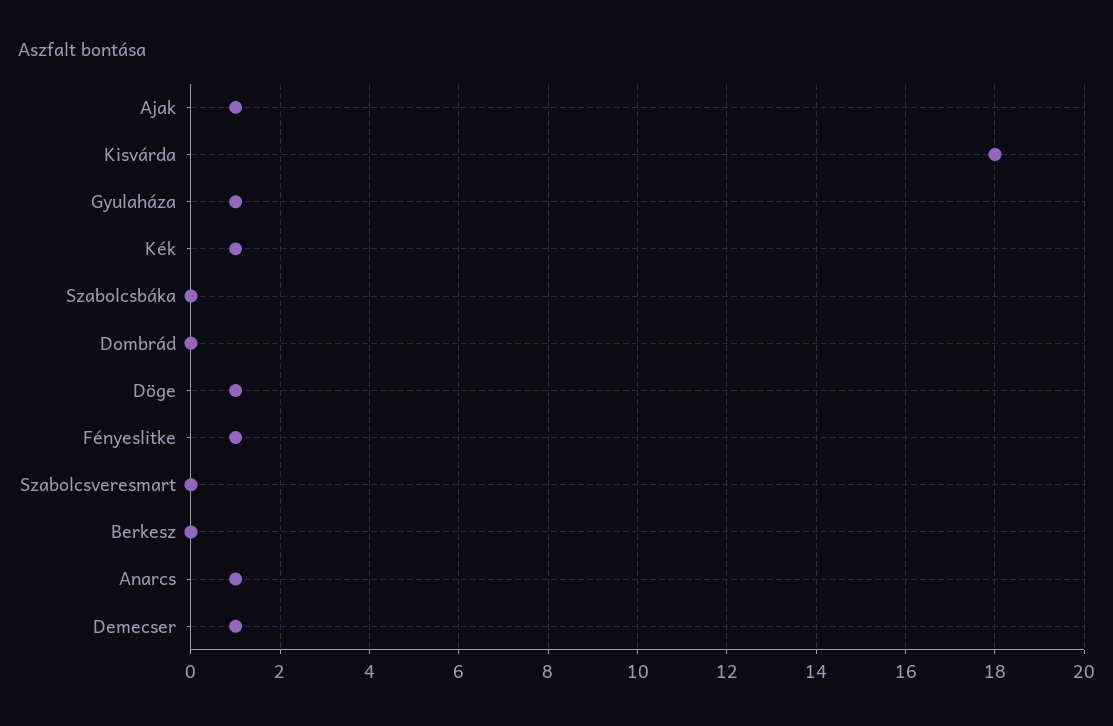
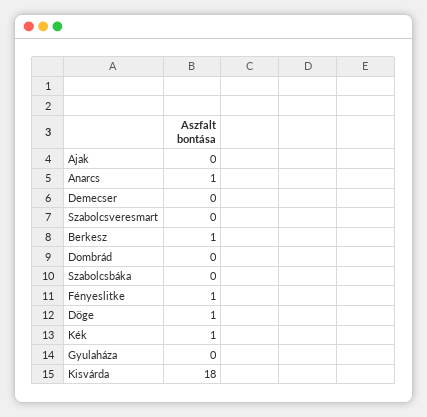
  {
-   "Ajak": 1,
+   "Ajak": 0,
    "Kisvárda": 18,
-   "Gyulaháza": 1,
+   "Gyulaháza": 0,
    "Kék": 1,
    "Szabolcsbáka": 0,
    "Dombrád": 0,
    "Döge": 1,
    "Fényeslitke": 1,
    "Szabolcsveresmart": 0,
-   "Berkesz": 0,
+   "Berkesz": 1,
    "Anarcs": 1,
-   "Demecser": 1
+   "Demecser": 0
  }

